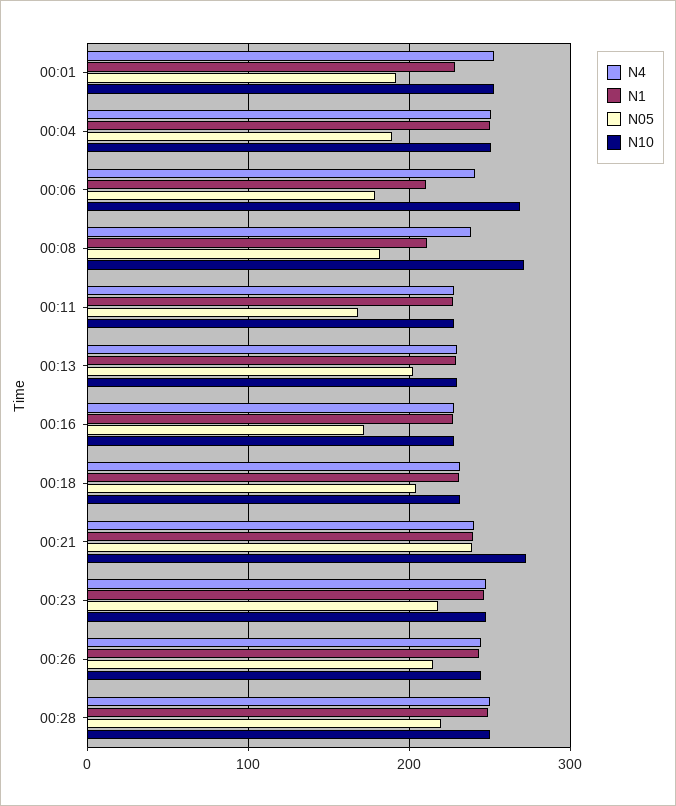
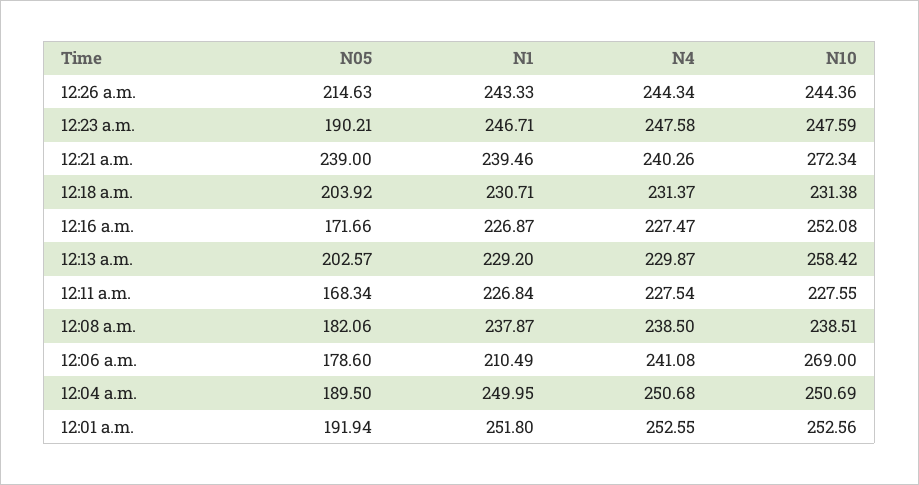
  {
    "N4": {
      "00:01": 252.55,
      "00:04": 250.68,
      "00:06": 241.08,
      "00:08": 238.5,
      "00:11": 227.54,
      "00:13": 229.87,
      "00:16": 227.47,
      "00:18": 231.37,
      "00:21": 240.26,
      "00:23": 247.58,
-     "00:26": 244.34,
+     "00:26": 244.34
-     "00:28": 250
    },
    "N1": {
-     "00:01": 230,
+     "00:01": 251.8,
      "00:04": 249.95,
      "00:06": 210.49,
-     "00:08": 210,
+     "00:08": 237.87,
      "00:11": 226.84,
      "00:13": 229.2,
      "00:16": 226.87,
      "00:18": 230.71,
      "00:21": 239.46,
      "00:23": 246.71,
-     "00:26": 243.33,
+     "00:26": 243.33
-     "00:28": 250
    },
    "N05": {
      "00:01": 191.94,
      "00:04": 189.5,
      "00:06": 178.6,
      "00:08": 182.06,
      "00:11": 168.34,
      "00:13": 202.57,
      "00:16": 171.66,
      "00:18": 203.92,
      "00:21": 239,
-     "00:23": 220,
+     "00:23": 190.21,
-     "00:26": 214.63,
+     "00:26": 214.63
-     "00:28": 220
    },
    "N10": {
      "00:01": 252.56,
      "00:04": 250.69,
      "00:06": 269,
-     "00:08": 270,
+     "00:08": 238.51,
      "00:11": 227.55,
-     "00:13": 230,
+     "00:13": 258.42,
-     "00:16": 230,
+     "00:16": 252.08,
      "00:18": 231.38,
      "00:21": 272.34,
      "00:23": 247.59,
-     "00:26": 244.36,
+     "00:26": 244.36
-     "00:28": 250
    }
  }

